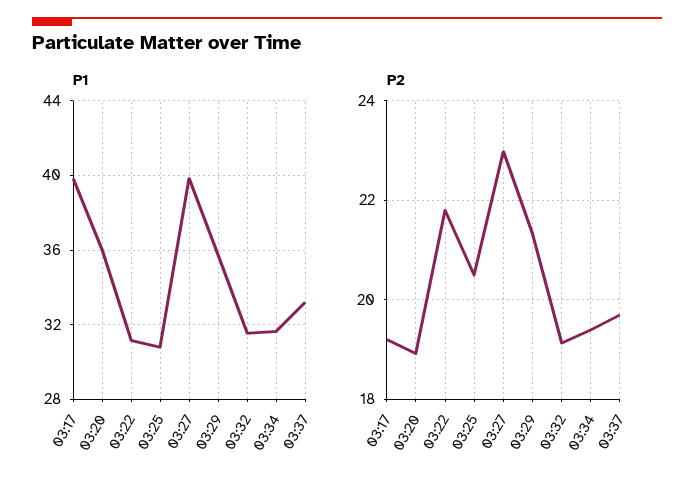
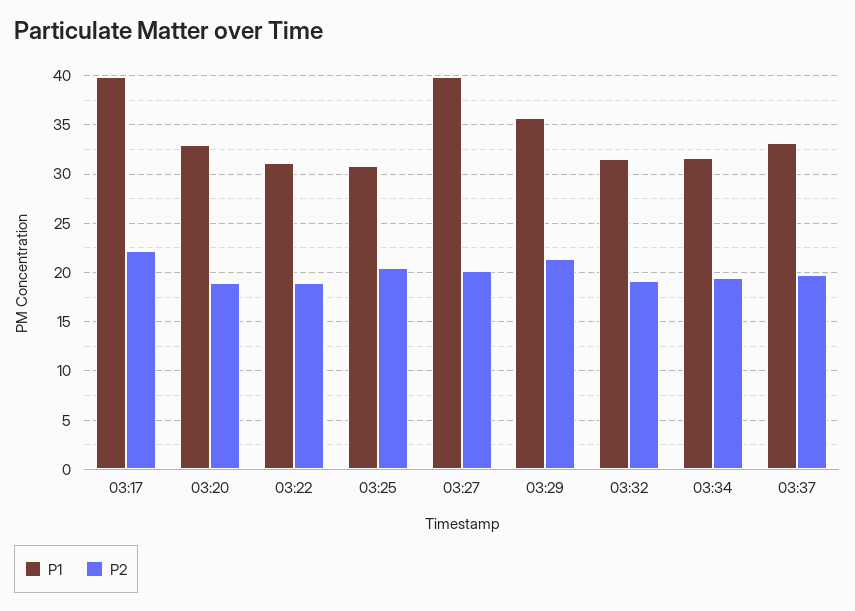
  {
    "P1": {
      "03:17": 40,
-     "03:20": 36,
+     "03:20": 33,
      "03:22": 31,
      "03:25": 31,
      "03:27": 40,
      "03:29": 35.5,
      "03:32": 31.5,
      "03:34": 31.5,
      "03:37": 33
    },
    "P2": {
-     "03:17": 19.2,
+     "03:17": 22,
      "03:20": 19,
-     "03:22": 21.8,
+     "03:22": 19,
      "03:25": 20.6,
-     "03:27": 23,
+     "03:27": 20,
      "03:29": 21.4,
      "03:32": 19.2,
      "03:34": 19.4,
      "03:37": 19.8
    }
  }

